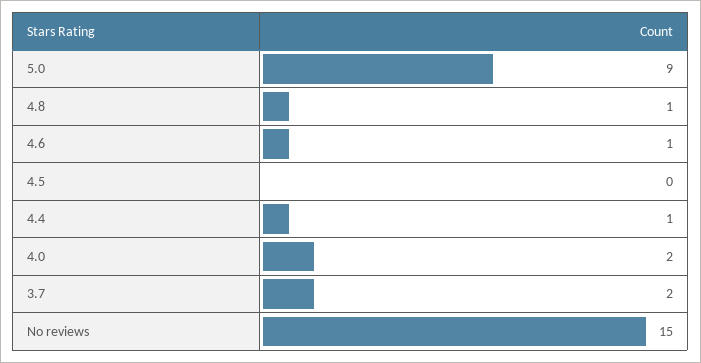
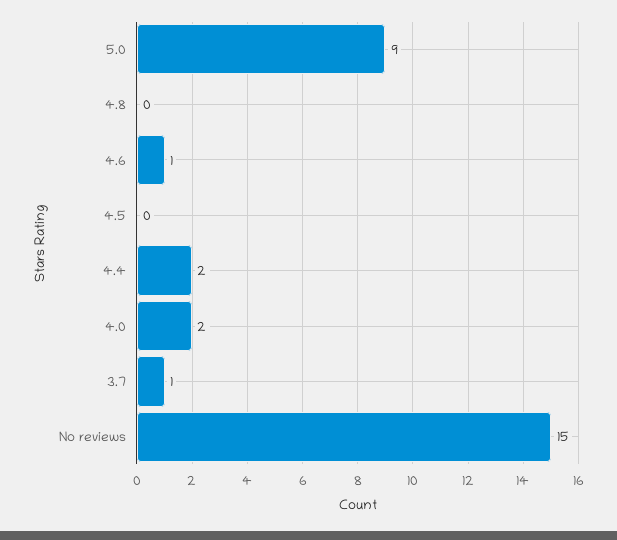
  {
    "5.0": 9,
-   "4.8": 1,
+   "4.8": 0,
    "4.6": 1,
    "4.5": 0,
-   "4.4": 1,
+   "4.4": 2,
    "4.0": 2,
-   "3.7": 2,
+   "3.7": 1,
    "No reviews": 15
  }

